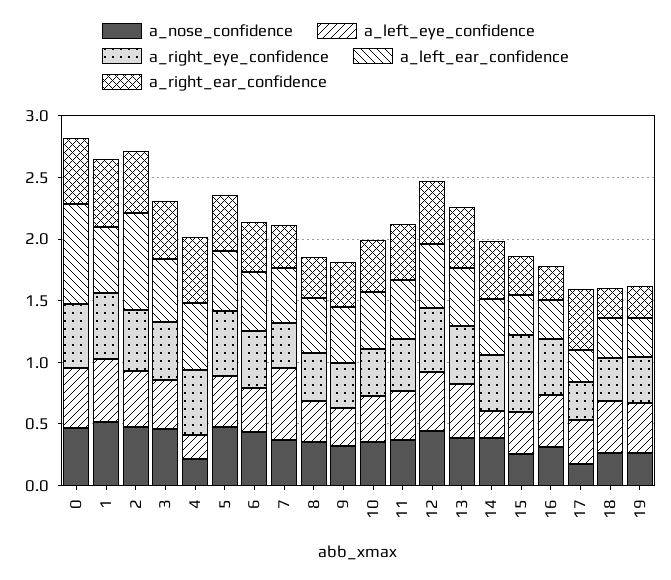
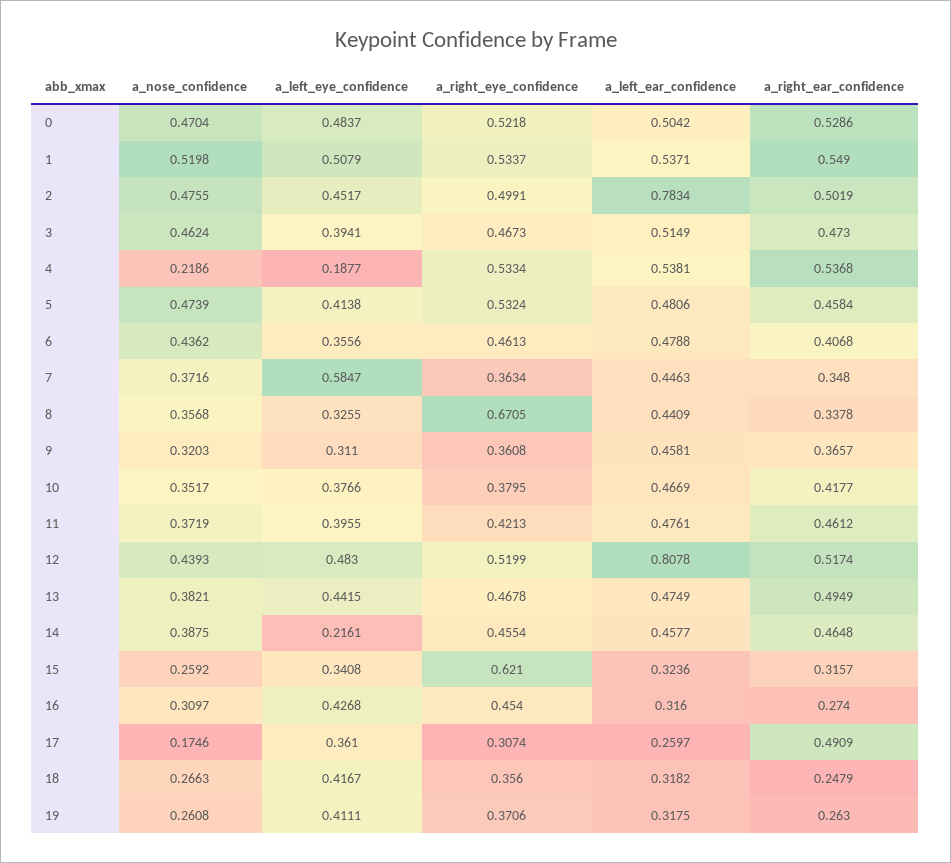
  {
    "a_nose_confidence": {
      "0": 0.4704,
      "1": 0.5198,
      "2": 0.4755,
      "3": 0.4624,
      "4": 0.2186,
      "5": 0.4739,
      "6": 0.4362,
      "7": 0.3716,
      "8": 0.3568,
      "9": 0.3203,
      "10": 0.3517,
      "11": 0.3719,
      "12": 0.4393,
      "13": 0.3821,
      "14": 0.3875,
      "15": 0.2592,
      "16": 0.3097,
      "17": 0.1746,
      "18": 0.2663,
      "19": 0.2608
    },
    "a_left_eye_confidence": {
      "0": 0.4837,
      "1": 0.5079,
      "2": 0.4517,
      "3": 0.3941,
      "4": 0.1877,
      "5": 0.4138,
      "6": 0.3556,
      "7": 0.5847,
      "8": 0.3255,
      "9": 0.311,
      "10": 0.3766,
      "11": 0.3955,
      "12": 0.483,
      "13": 0.4415,
      "14": 0.2161,
      "15": 0.3408,
      "16": 0.4268,
      "17": 0.361,
      "18": 0.4167,
      "19": 0.4111
    },
    "a_right_eye_confidence": {
      "0": 0.5218,
      "1": 0.5337,
      "2": 0.4991,
      "3": 0.4673,
      "4": 0.5334,
      "5": 0.5324,
      "6": 0.4613,
      "7": 0.3634,
-     "8": 0.4,
+     "8": 0.6705,
      "9": 0.3608,
      "10": 0.3795,
      "11": 0.4213,
      "12": 0.5199,
      "13": 0.4678,
      "14": 0.4554,
      "15": 0.621,
      "16": 0.454,
      "17": 0.3074,
      "18": 0.356,
      "19": 0.3706
    },
    "a_left_ear_confidence": {
-     "0": 0.8,
+     "0": 0.5042,
      "1": 0.5371,
      "2": 0.7834,
      "3": 0.5149,
      "4": 0.5381,
      "5": 0.4806,
      "6": 0.4788,
      "7": 0.4463,
      "8": 0.4409,
      "9": 0.4581,
      "10": 0.4669,
      "11": 0.4761,
-     "12": 0.5,
+     "12": 0.8078,
      "13": 0.4749,
      "14": 0.4577,
      "15": 0.3236,
      "16": 0.316,
      "17": 0.2597,
      "18": 0.3182,
      "19": 0.3175
    },
    "a_right_ear_confidence": {
      "0": 0.5286,
      "1": 0.549,
      "2": 0.5019,
      "3": 0.473,
      "4": 0.5368,
      "5": 0.4584,
      "6": 0.4068,
      "7": 0.348,
      "8": 0.3378,
      "9": 0.3657,
      "10": 0.4177,
      "11": 0.4612,
      "12": 0.5174,
      "13": 0.4949,
      "14": 0.4648,
      "15": 0.3157,
      "16": 0.274,
      "17": 0.4909,
      "18": 0.2479,
      "19": 0.263
    }
  }

